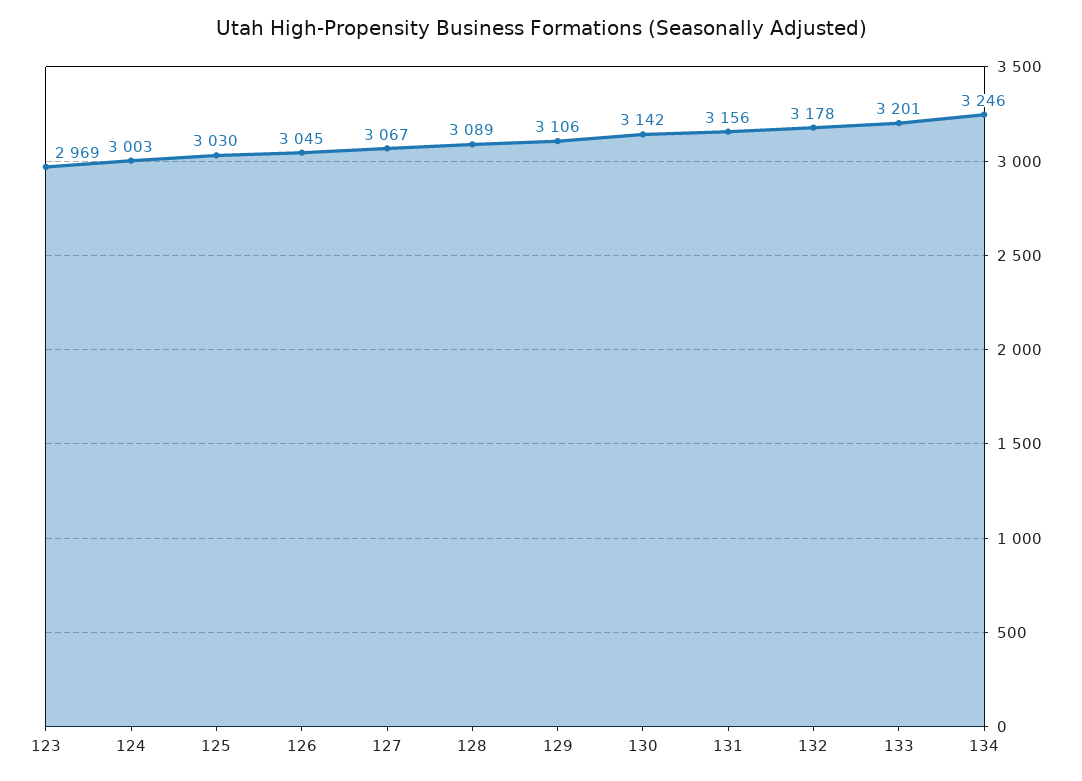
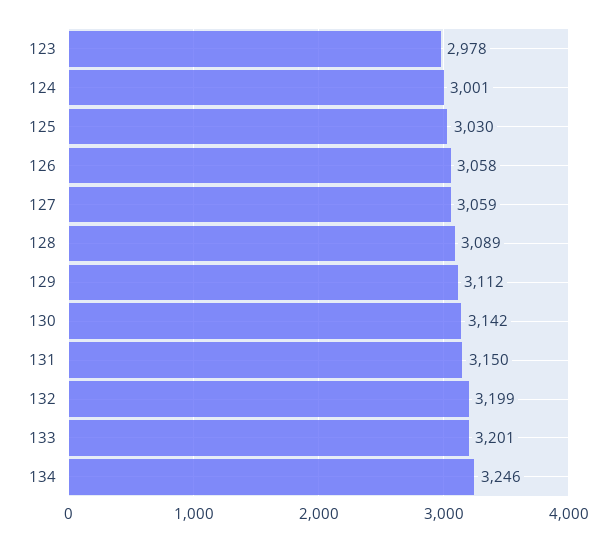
  {
-   "123": 2969,
+   "123": 2978,
-   "124": 3003,
+   "124": 3001,
    "125": 3030,
-   "126": 3045,
+   "126": 3058,
-   "127": 3067,
+   "127": 3059,
    "128": 3089,
-   "129": 3106,
+   "129": 3112,
    "130": 3142,
-   "131": 3156,
+   "131": 3150,
-   "132": 3178,
+   "132": 3199,
    "133": 3201,
    "134": 3246
  }

